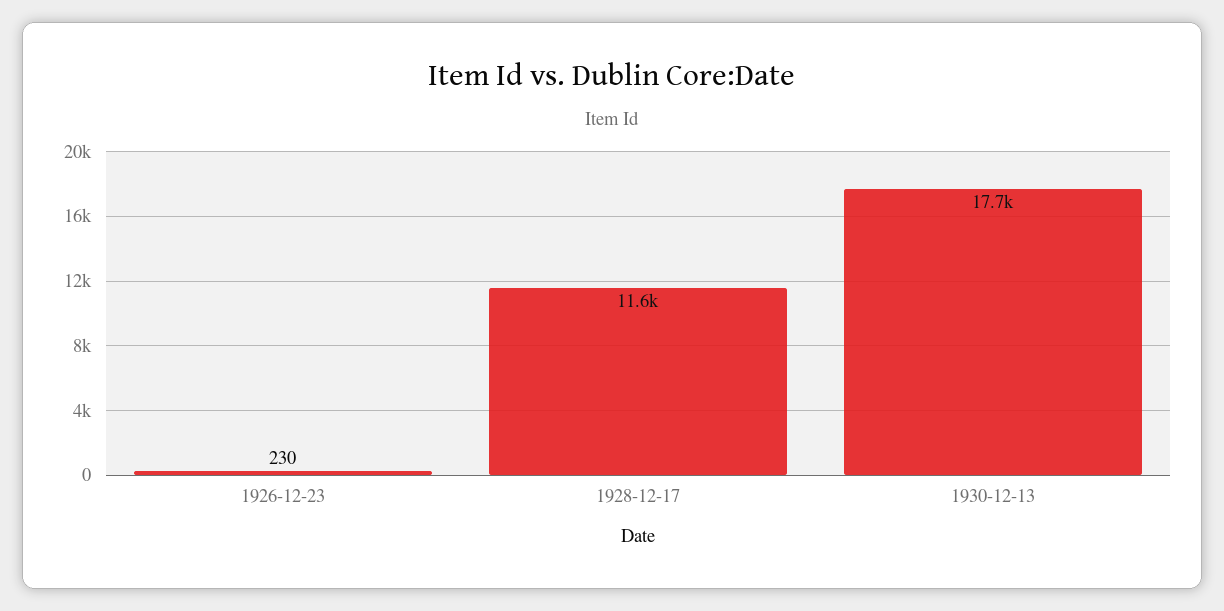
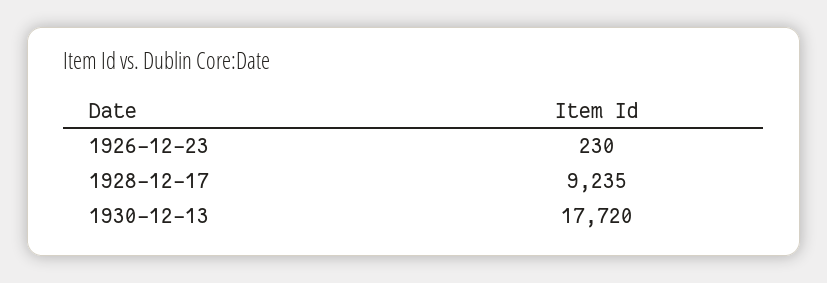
  {
    "1926-12-23": 230,
-   "1928-12-17": 11600,
+   "1928-12-17": 9235,
    "1930-12-13": 17720
  }

